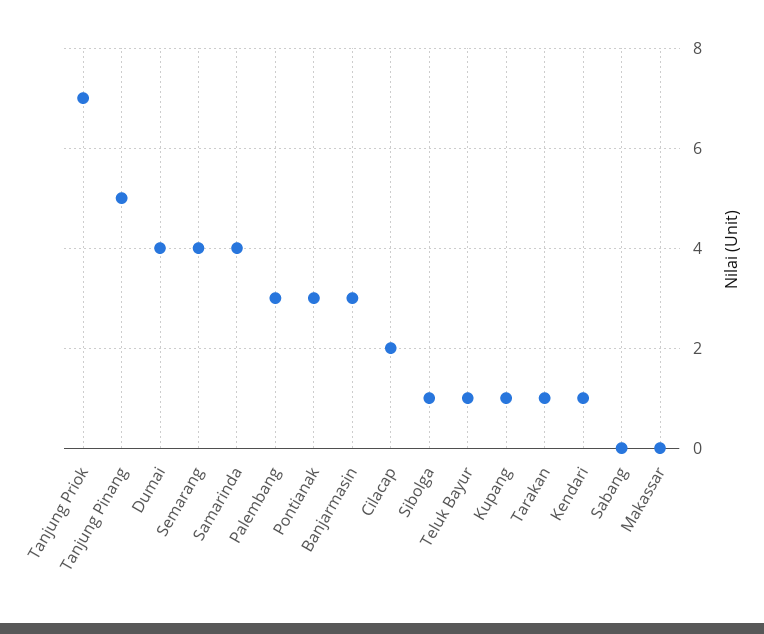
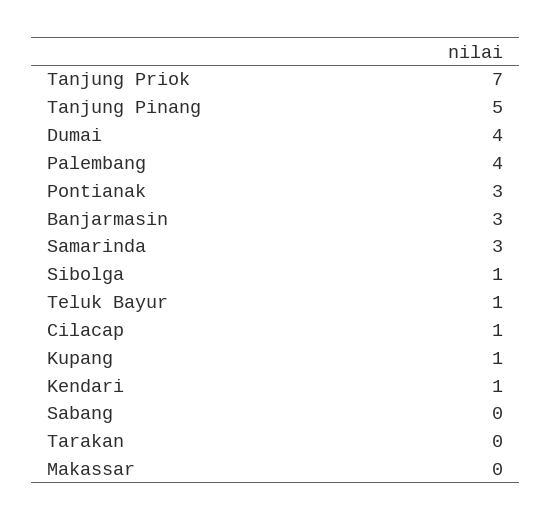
  {
    "Tanjung Priok": 7,
    "Tanjung Pinang": 5,
    "Dumai": 4,
-   "Semarang": 4,
-   "Samarinda": 4,
+   "Samarinda": 3,
-   "Palembang": 3,
+   "Palembang": 4,
    "Pontianak": 3,
    "Banjarmasin": 3,
-   "Cilacap": 2,
+   "Cilacap": 1,
    "Sibolga": 1,
    "Teluk Bayur": 1,
    "Kupang": 1,
-   "Tarakan": 1,
+   "Tarakan": 0,
    "Kendari": 1,
    "Sabang": 0,
    "Makassar": 0
  }

